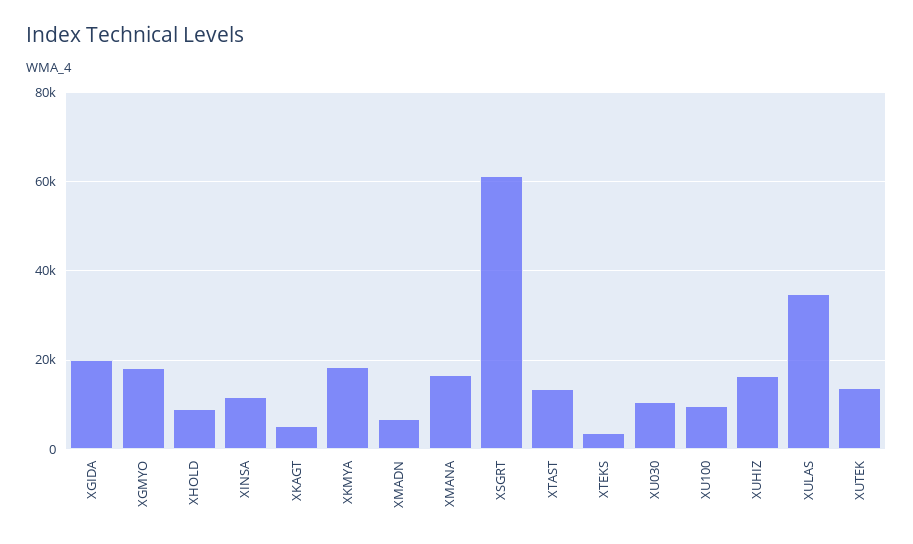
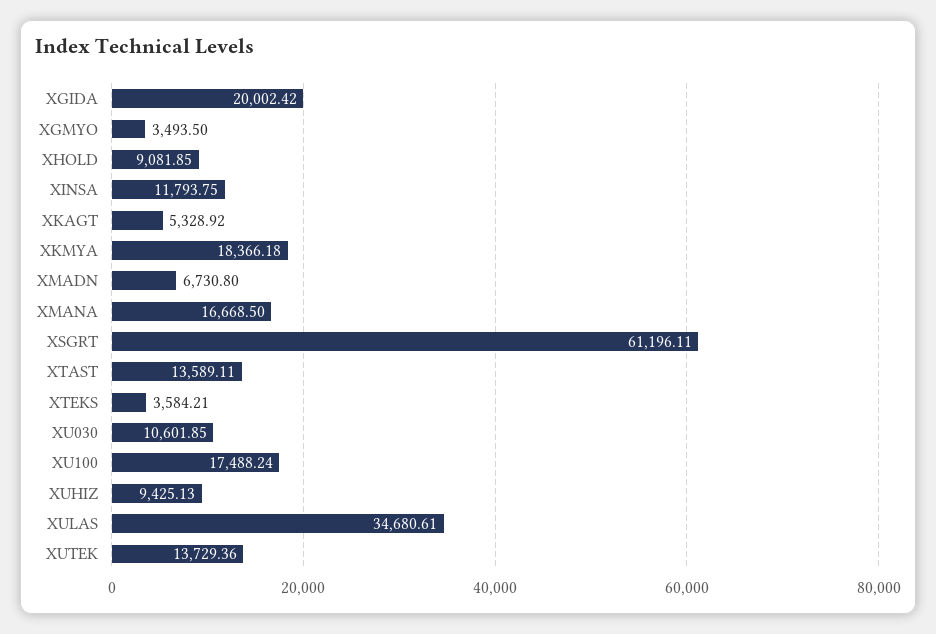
  {
    "XGIDA": 20002.42,
-   "XGMYO": 18000,
+   "XGMYO": 3493.5,
    "XHOLD": 9081.85,
    "XINSA": 11793.75,
    "XKAGT": 5328.92,
    "XKMYA": 18366.18,
    "XMADN": 6730.8,
    "XMANA": 16668.5,
    "XSGRT": 61196.11,
    "XTAST": 13589.11,
    "XTEKS": 3584.21,
    "XU030": 10601.85,
-   "XU100": 10000,
+   "XU100": 17488.24,
-   "XUHIZ": 16000,
+   "XUHIZ": 9425.13,
    "XULAS": 34680.61,
    "XUTEK": 13729.36
  }

